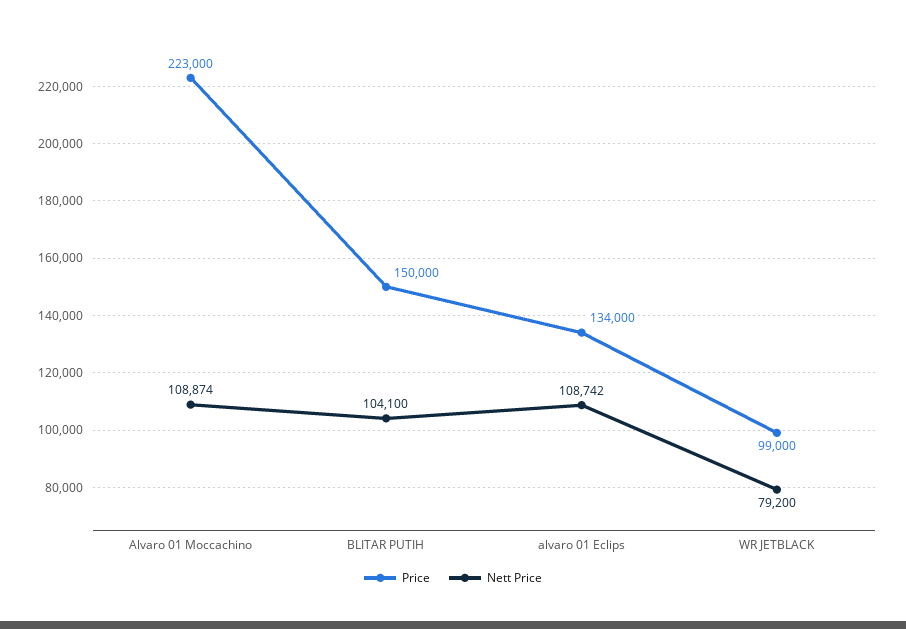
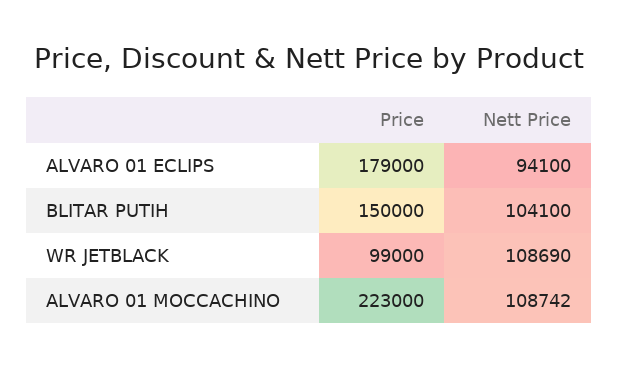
  {
    "Price": {
      "Alvaro 01 Moccachino": 223000,
      "BLITAR PUTIH": 150000,
-     "alvaro 01 Eclips": 134000,
+     "alvaro 01 Eclips": 179000,
      "WR JETBLACK": 99000
    },
    "Nett Price": {
-     "Alvaro 01 Moccachino": 108874,
+     "Alvaro 01 Moccachino": 108742,
      "BLITAR PUTIH": 104100,
-     "alvaro 01 Eclips": 108742,
+     "alvaro 01 Eclips": 94100,
-     "WR JETBLACK": 79200
+     "WR JETBLACK": 108690
    }
  }

